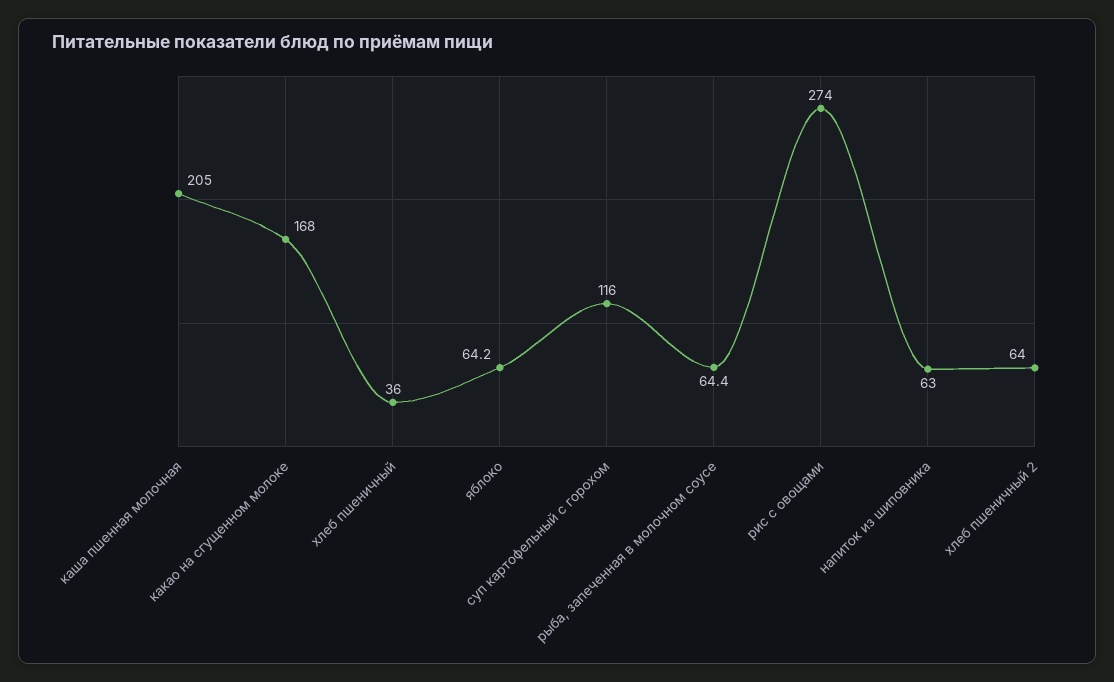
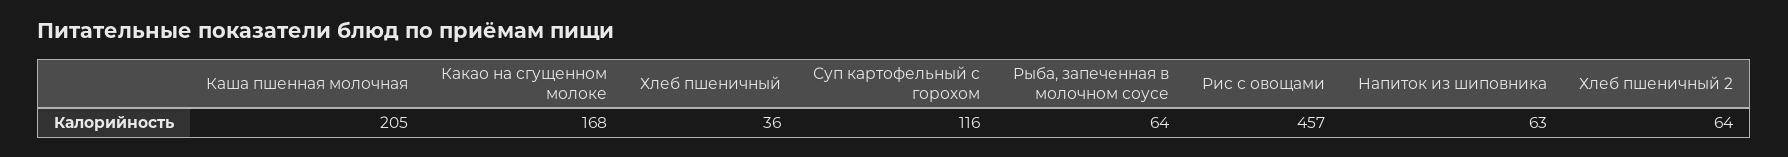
  {
    "каша пшенная молочная": 205,
    "какао на сгущенном молоке": 168,
    "хлеб пшеничный": 36,
-   "яблоко": 64.2,
    "суп картофельный с горохом": 116,
    "рыба, запеченная в молочном соусе": 64.4,
-   "рис с овощами": 274,
+   "рис с овощами": 457,
    "напиток из шиповника": 63,
    "хлеб пшеничный 2": 64
  }

